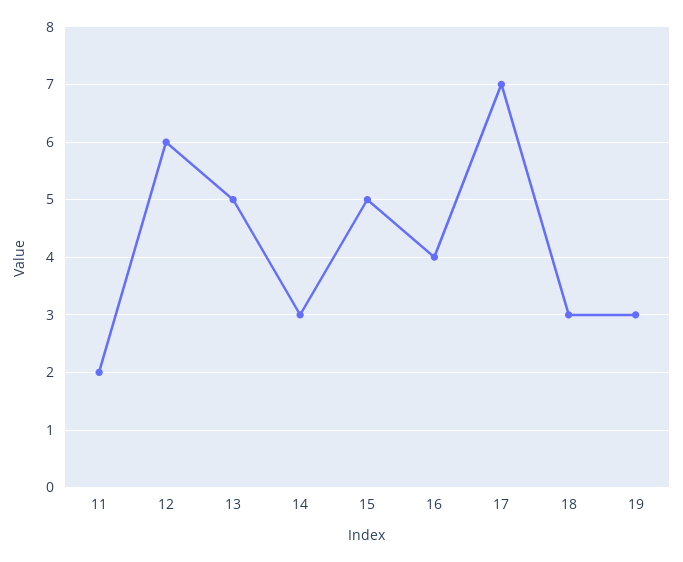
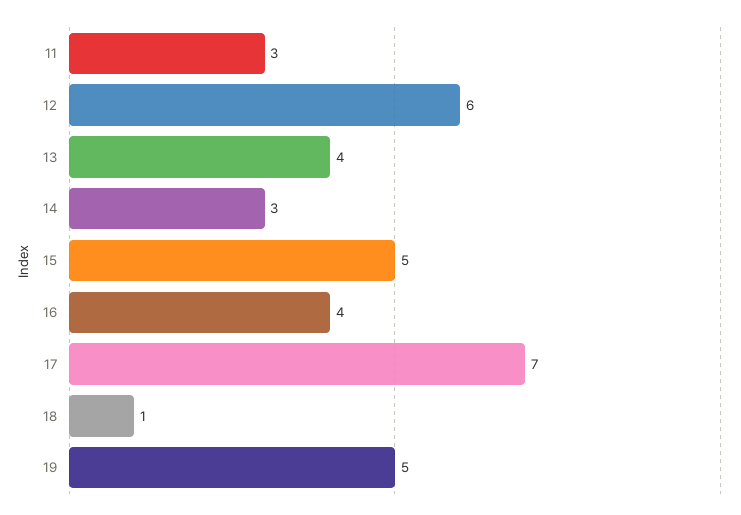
  {
-   "11": 2,
+   "11": 3,
    "12": 6,
-   "13": 5,
+   "13": 4,
    "14": 3,
    "15": 5,
    "16": 4,
    "17": 7,
-   "18": 3,
+   "18": 1,
-   "19": 3
+   "19": 5
  }

